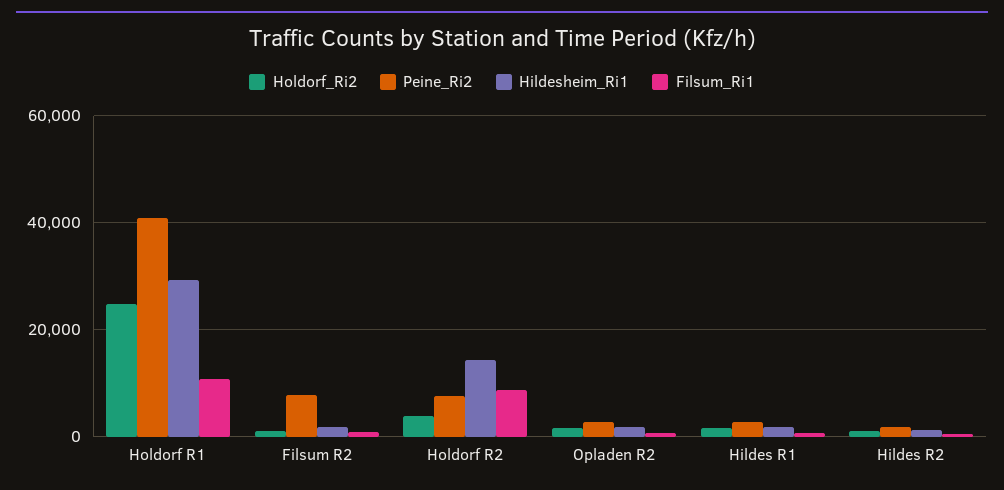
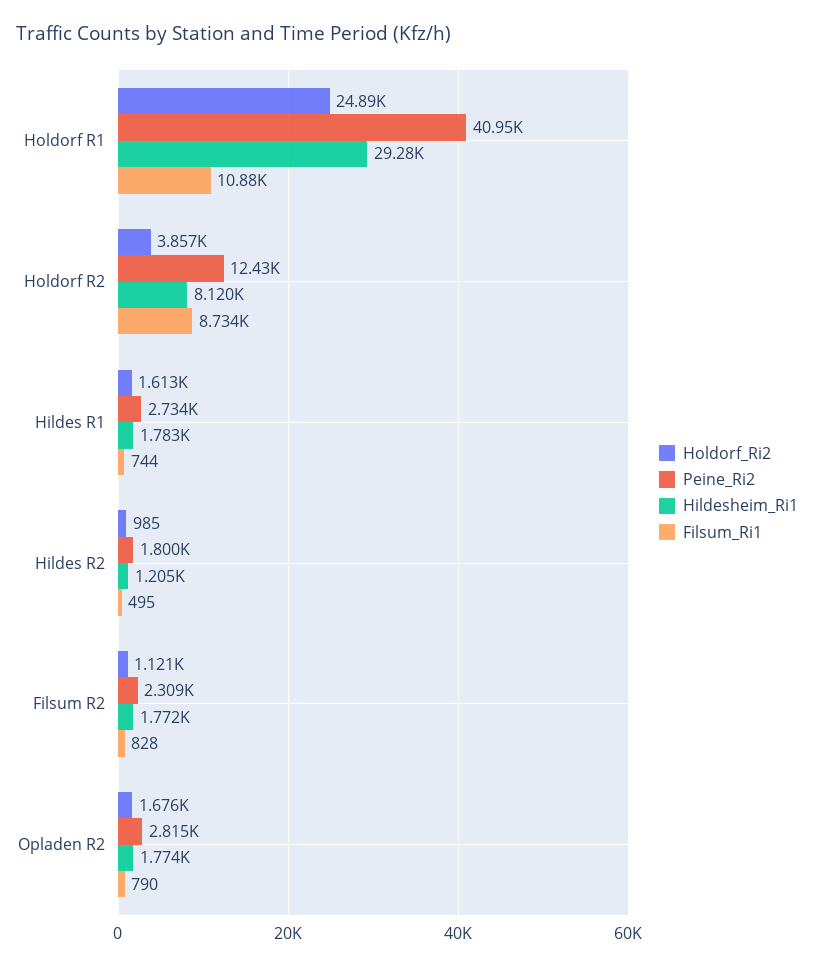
  {
    "Holdorf_Ri2": {
      "Holdorf R1": 24890,
      "Filsum R2": 1121,
      "Holdorf R2": 3857,
      "Opladen R2": 1676,
      "Hildes R1": 1613,
      "Hildes R2": 985
    },
    "Peine_Ri2": {
      "Holdorf R1": 40950,
-     "Filsum R2": 8000,
+     "Filsum R2": 2309,
-     "Holdorf R2": 8000,
+     "Holdorf R2": 12430,
      "Opladen R2": 2815,
      "Hildes R1": 2734,
      "Hildes R2": 1800
    },
    "Hildesheim_Ri1": {
      "Holdorf R1": 29280,
      "Filsum R2": 1772,
-     "Holdorf R2": 14000,
+     "Holdorf R2": 8120,
      "Opladen R2": 1774,
      "Hildes R1": 1783,
      "Hildes R2": 1205
    },
    "Filsum_Ri1": {
      "Holdorf R1": 10880,
      "Filsum R2": 828,
      "Holdorf R2": 8734,
      "Opladen R2": 790,
      "Hildes R1": 744,
      "Hildes R2": 495
    }
  }

